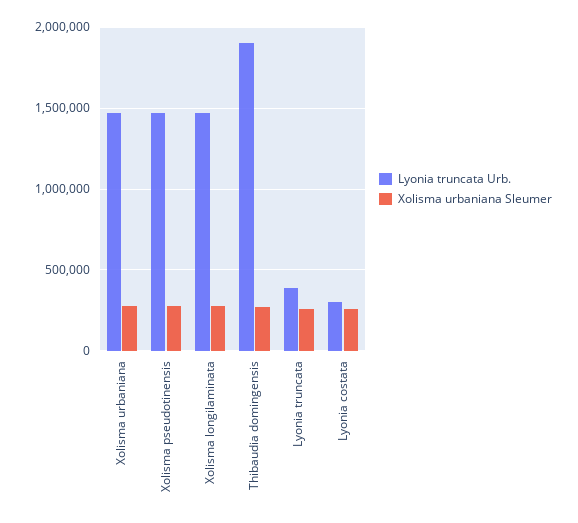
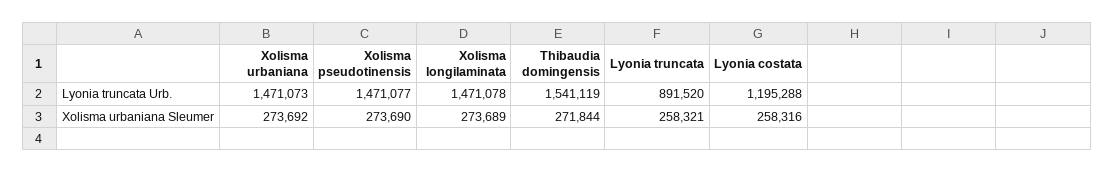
  {
    "Lyonia truncata Urb.": {
      "Xolisma urbaniana": 1471073,
      "Xolisma pseudotinensis": 1471077,
      "Xolisma longilaminata": 1471078,
-     "Thibaudia domingensis": 1900000,
+     "Thibaudia domingensis": 1541119,
-     "Lyonia truncata": 400000,
+     "Lyonia truncata": 891520,
-     "Lyonia costata": 300000
+     "Lyonia costata": 1195288
    },
    "Xolisma urbaniana Sleumer": {
      "Xolisma urbaniana": 273692,
      "Xolisma pseudotinensis": 273690,
      "Xolisma longilaminata": 273689,
      "Thibaudia domingensis": 271844,
      "Lyonia truncata": 258321,
      "Lyonia costata": 258316
    }
  }

